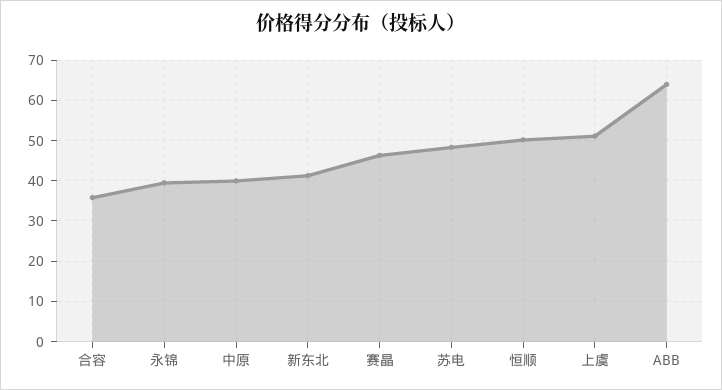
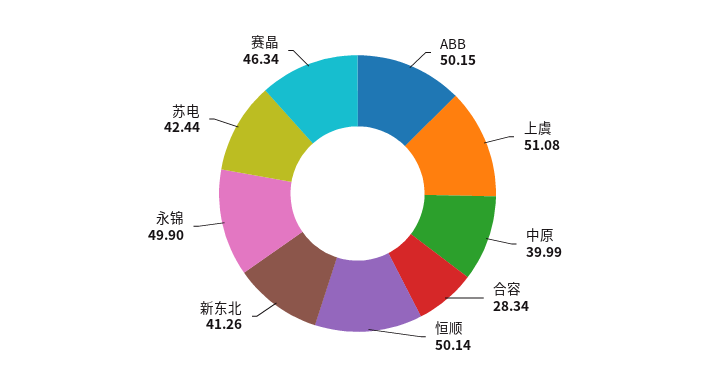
  {
-   "合容": 36,
+   "合容": 28.34,
-   "永锦": 40,
+   "永锦": 49.9,
    "中原": 39.99,
    "新东北": 41.26,
    "赛晶": 46.34,
-   "苏电": 48,
+   "苏电": 42.44,
    "恒顺": 50.14,
    "上虞": 51.08,
-   "ABB": 64
+   "ABB": 50.15
  }

